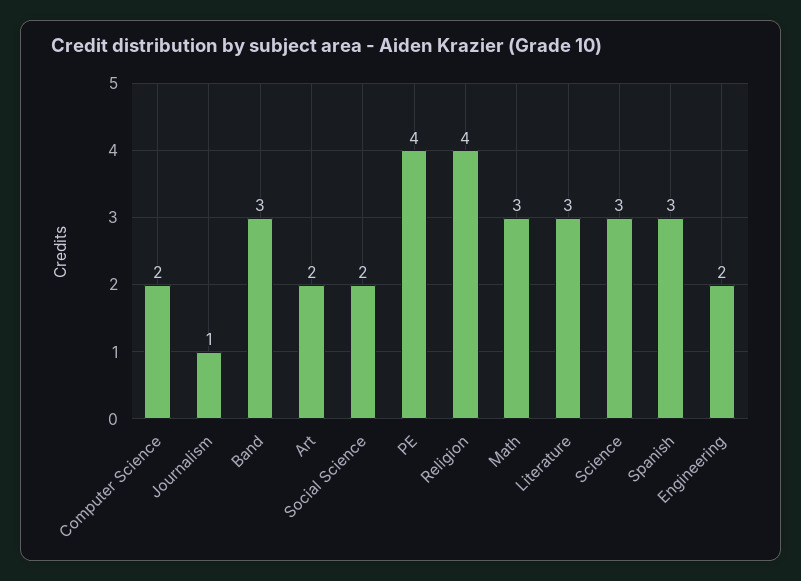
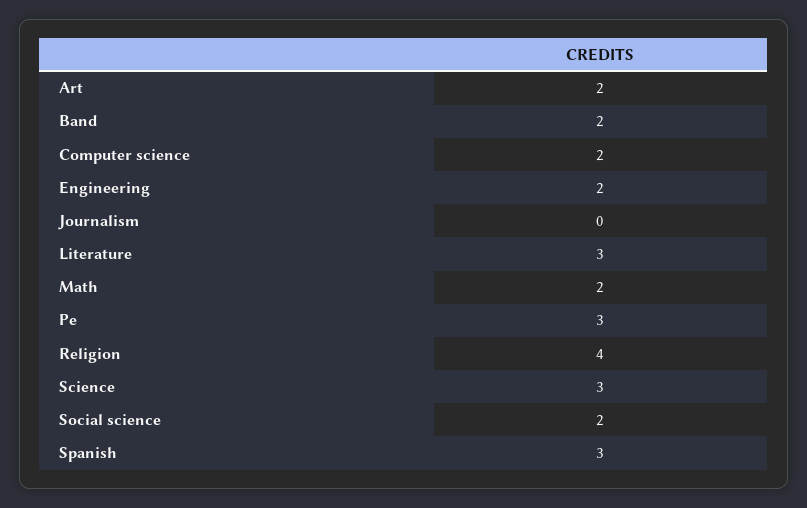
  {
    "Computer Science": 2,
-   "Journalism": 1,
+   "Journalism": 0,
-   "Band": 3,
+   "Band": 2,
    "Art": 2,
    "Social Science": 2,
-   "PE": 4,
+   "PE": 3,
    "Religion": 4,
-   "Math": 3,
+   "Math": 2,
    "Literature": 3,
    "Science": 3,
    "Spanish": 3,
    "Engineering": 2
  }

